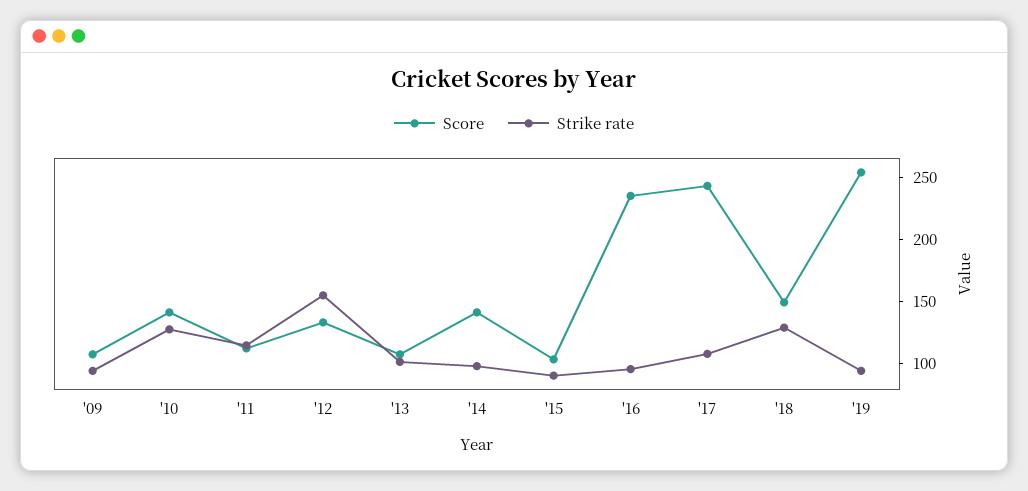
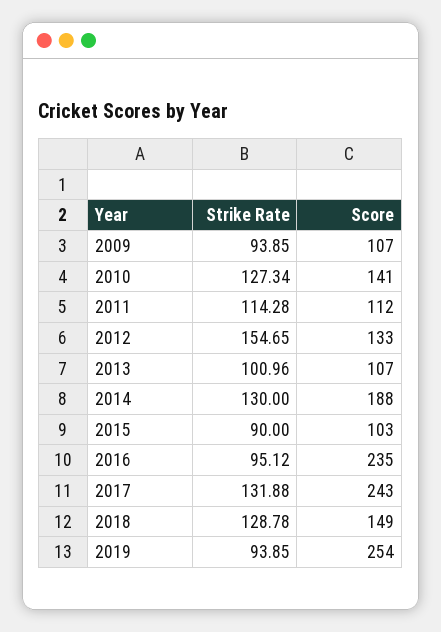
  {
    "Score": {
      "'09": 107,
      "'10": 141,
      "'11": 112,
      "'12": 133,
      "'13": 107,
-     "'14": 140,
+     "'14": 188,
      "'15": 103,
      "'16": 235,
      "'17": 243,
      "'18": 149,
      "'19": 254
    },
    "Strike rate": {
      "'09": 93.85,
      "'10": 127.34,
      "'11": 114.28,
      "'12": 154.65,
      "'13": 100.96,
-     "'14": 100,
+     "'14": 130,
      "'15": 90,
      "'16": 95.12,
-     "'17": 110,
+     "'17": 131.88,
      "'18": 128.78,
      "'19": 93.85
    }
  }

